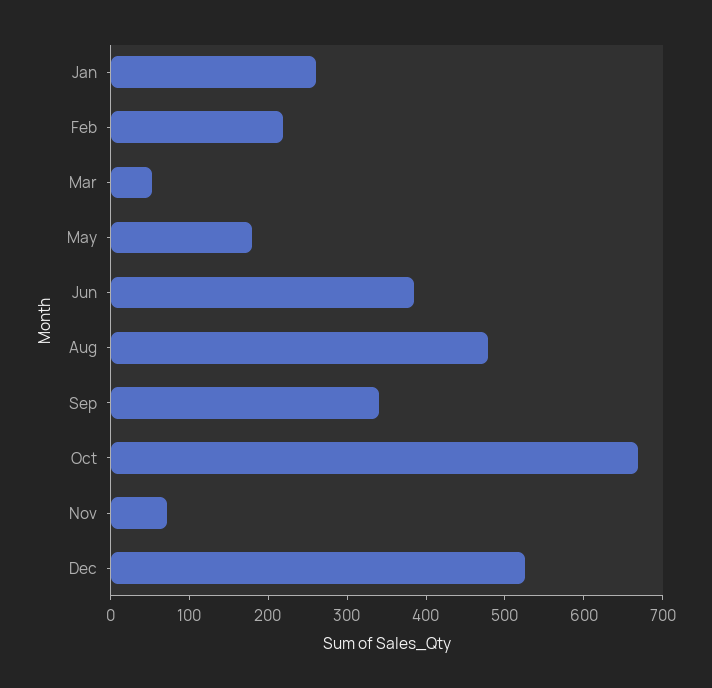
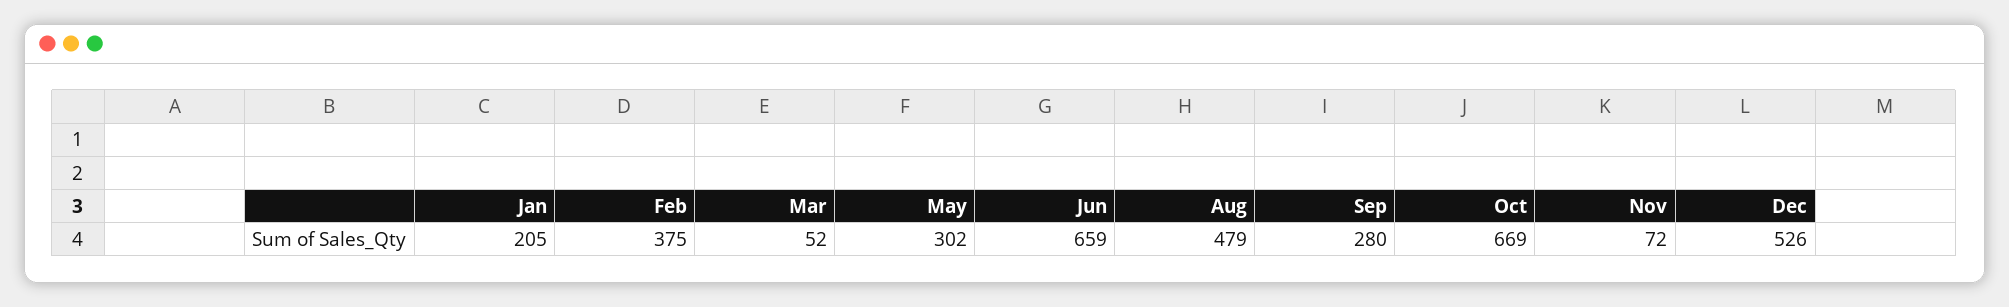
  {
-   "Jan": 260,
+   "Jan": 205,
-   "Feb": 220,
+   "Feb": 375,
    "Mar": 52,
-   "May": 180,
+   "May": 302,
-   "Jun": 380,
+   "Jun": 659,
    "Aug": 479,
-   "Sep": 340,
+   "Sep": 280,
    "Oct": 669,
    "Nov": 72,
    "Dec": 526
  }

